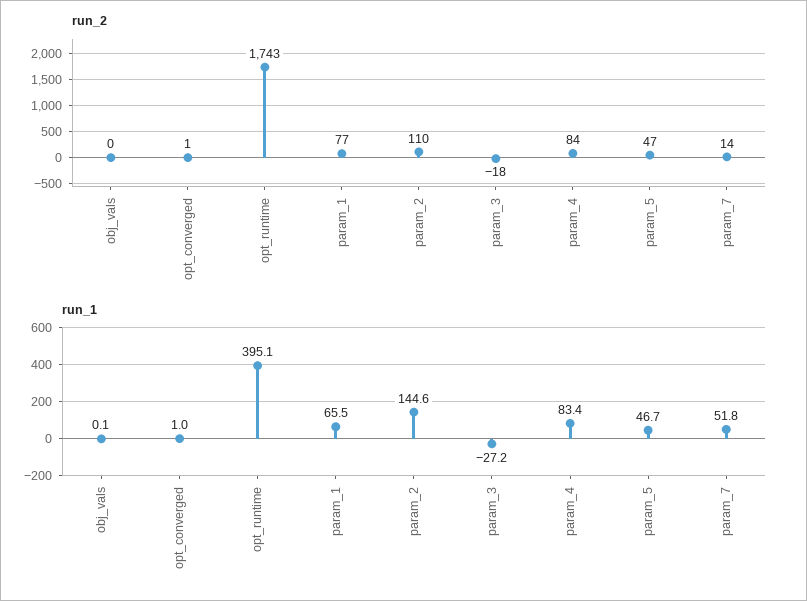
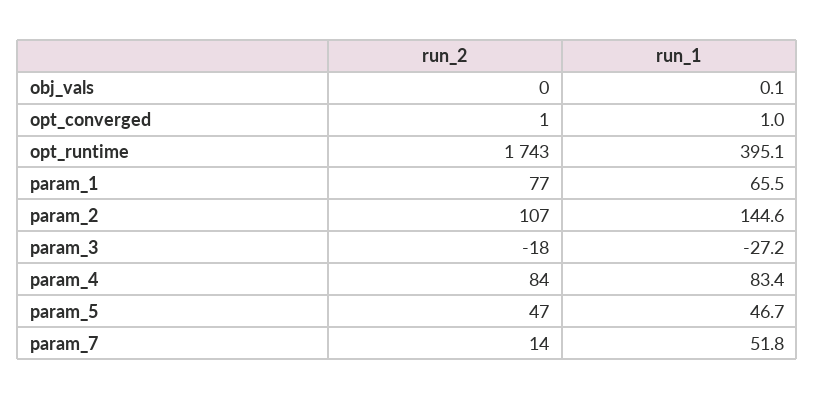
  {
    "run_2": {
      "obj_vals": 0,
      "opt_converged": 1,
      "opt_runtime": 1743,
      "param_1": 77,
-     "param_2": 110,
+     "param_2": 107,
      "param_3": -18,
      "param_4": 84,
      "param_5": 47,
      "param_7": 14
    },
    "run_1": {
      "obj_vals": 0.1,
      "opt_converged": 1,
      "opt_runtime": 395.1,
      "param_1": 65.5,
      "param_2": 144.6,
      "param_3": -27.2,
      "param_4": 83.4,
      "param_5": 46.7,
      "param_7": 51.8
    }
  }

